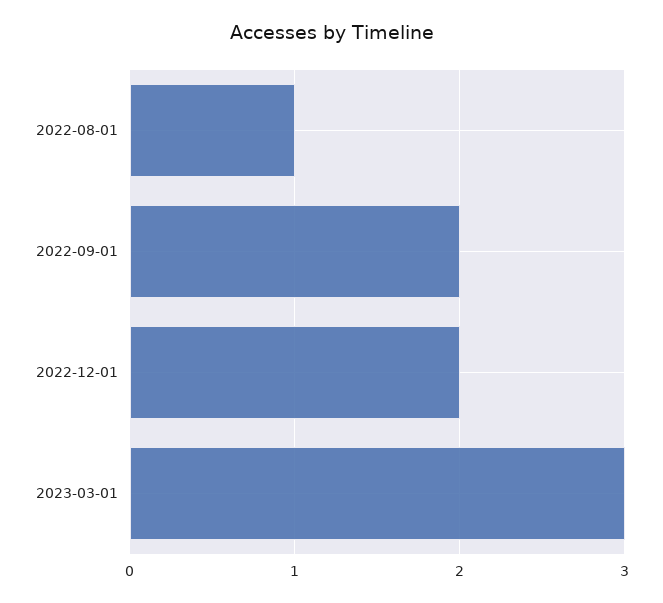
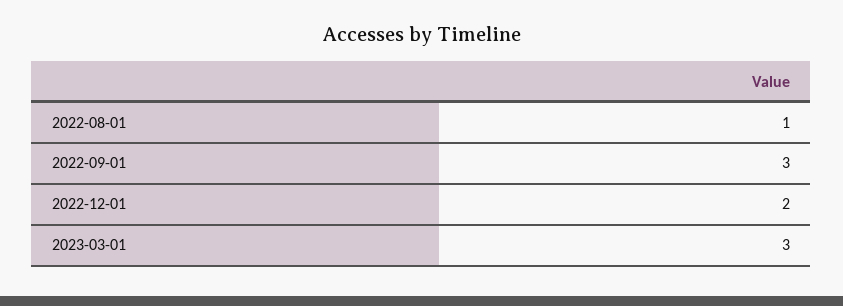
  {
    "2022-08-01": 1,
-   "2022-09-01": 2,
+   "2022-09-01": 3,
    "2022-12-01": 2,
    "2023-03-01": 3
  }

